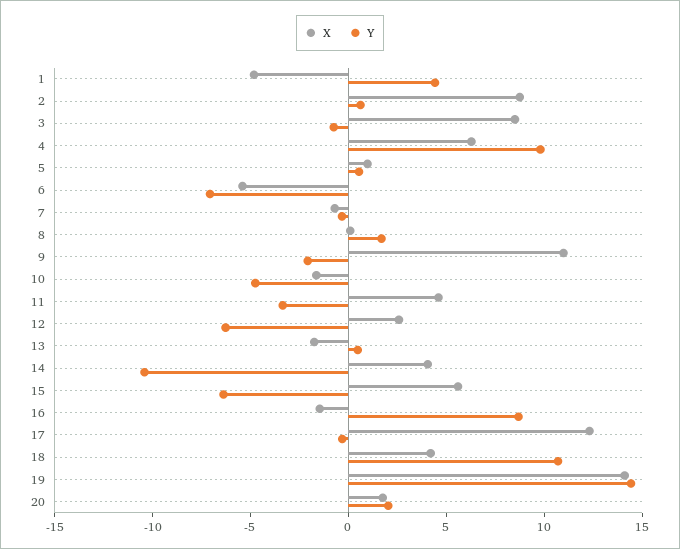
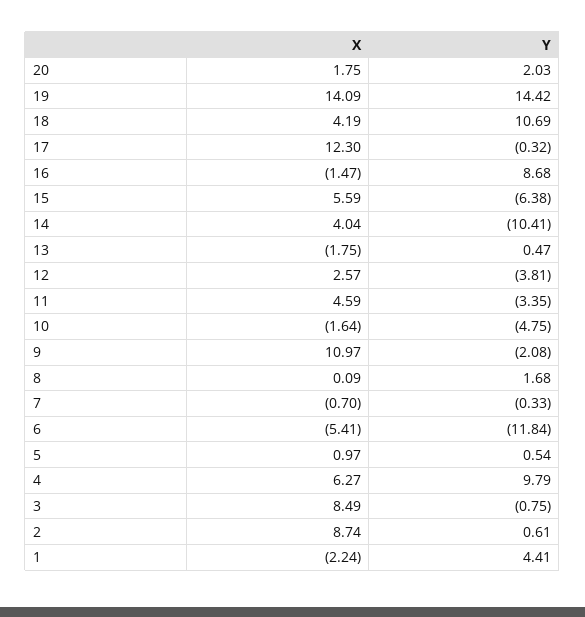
  {
    "X": {
-     "1": -5,
+     "1": -2.24,
      "2": 8.74,
      "3": 8.49,
      "4": 6.27,
      "5": 0.97,
      "6": -5.41,
      "7": -0.7,
      "8": 0.09,
      "9": 10.97,
      "10": -1.64,
      "11": 4.59,
      "12": 2.57,
      "13": -1.75,
      "14": 4.04,
      "15": 5.59,
      "16": -1.47,
      "17": 12.3,
      "18": 4.19,
      "19": 14.09,
      "20": 1.75
    },
    "Y": {
      "1": 4.41,
      "2": 0.61,
      "3": -0.75,
      "4": 9.79,
      "5": 0.54,
-     "6": -7,
+     "6": -11.84,
      "7": -0.33,
      "8": 1.68,
      "9": -2.08,
      "10": -4.75,
      "11": -3.35,
-     "12": -6,
+     "12": -3.81,
      "13": 0.47,
      "14": -10.41,
      "15": -6.38,
      "16": 8.68,
      "17": -0.32,
      "18": 10.69,
      "19": 14.42,
      "20": 2.03
    }
  }

